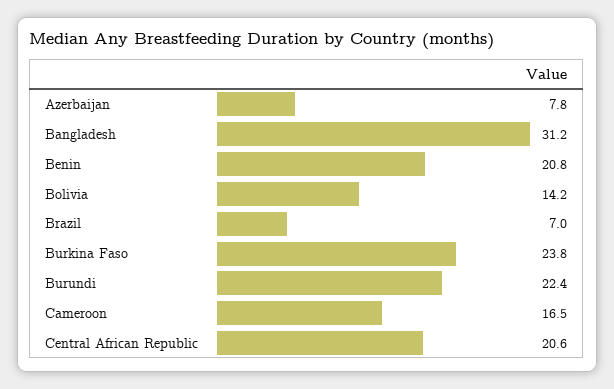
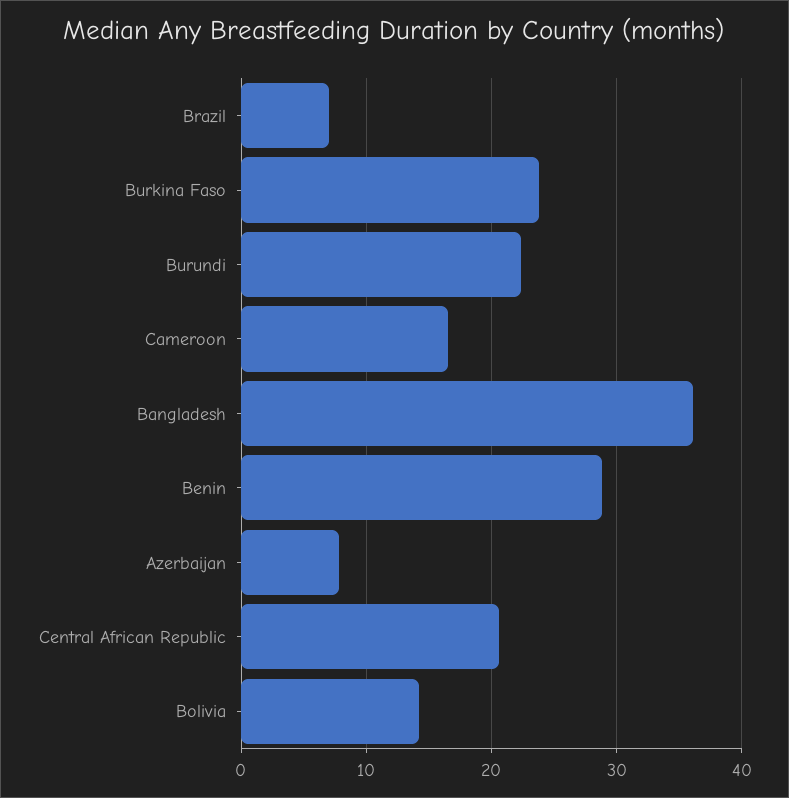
  {
    "Azerbaijan": 7.8,
-   "Bangladesh": 31.2,
+   "Bangladesh": 36,
-   "Benin": 20.8,
+   "Benin": 29,
    "Bolivia": 14.2,
    "Brazil": 7,
    "Burkina Faso": 23.8,
    "Burundi": 22.4,
    "Cameroon": 16.5,
    "Central African Republic": 20.6
  }

